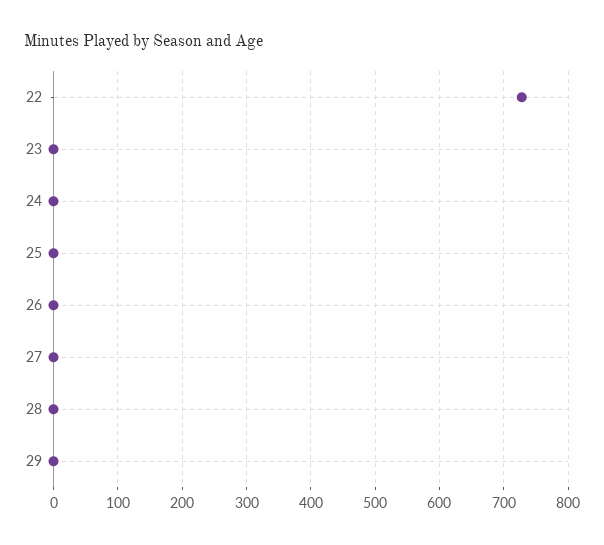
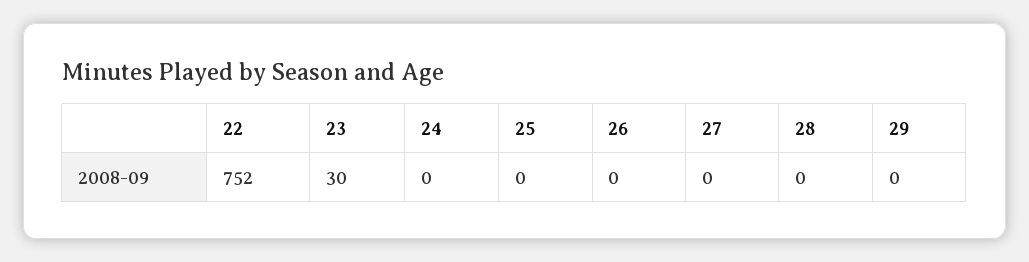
  {
-   "22": 730,
+   "22": 752,
-   "23": 0,
+   "23": 30,
    "24": 0,
    "25": 0,
    "26": 0,
    "27": 0,
    "28": 0,
    "29": 0
  }

